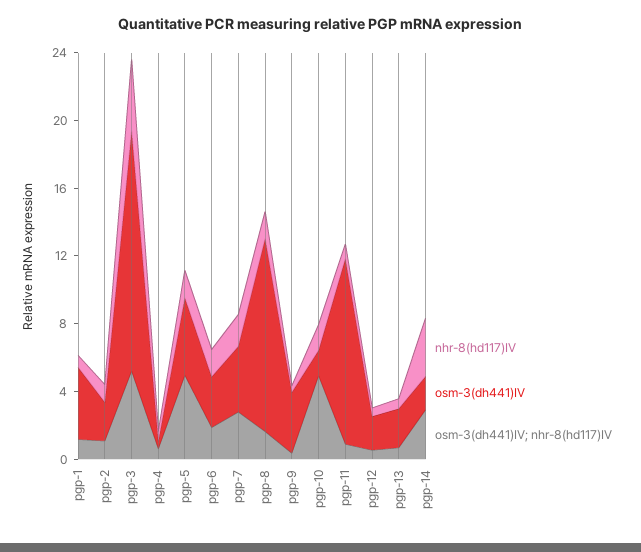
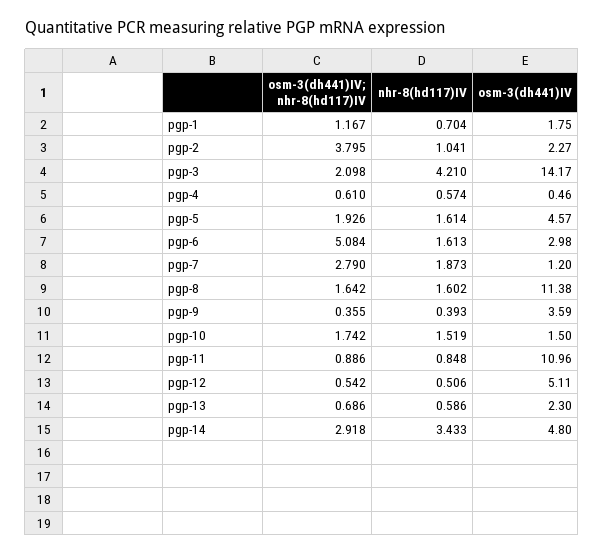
  {
    "nhr-8(hd117)IV": {
      "pgp-1": 0.704,
      "pgp-2": 1.041,
      "pgp-3": 4.21,
      "pgp-4": 0.574,
      "pgp-5": 1.614,
      "pgp-6": 1.613,
      "pgp-7": 1.873,
      "pgp-8": 1.602,
      "pgp-9": 0.393,
      "pgp-10": 1.519,
      "pgp-11": 0.848,
      "pgp-12": 0.506,
      "pgp-13": 0.586,
      "pgp-14": 3.433
    },
    "osm-3(dh441)IV": {
-     "pgp-1": 4,
+     "pgp-1": 1.75,
      "pgp-2": 2.27,
      "pgp-3": 14.17,
      "pgp-4": 0.46,
      "pgp-5": 4.57,
      "pgp-6": 2.98,
-     "pgp-7": 4,
+     "pgp-7": 1.2,
      "pgp-8": 11.38,
      "pgp-9": 3.59,
      "pgp-10": 1.5,
      "pgp-11": 10.96,
-     "pgp-12": 2,
+     "pgp-12": 5.11,
      "pgp-13": 2.3,
-     "pgp-14": 2
+     "pgp-14": 4.8
    },
    "osm-3(dh441)IV; nhr-8(hd117)IV": {
      "pgp-1": 1.167,
-     "pgp-2": 1,
+     "pgp-2": 3.795,
-     "pgp-3": 5,
+     "pgp-3": 2.098,
      "pgp-4": 0.61,
-     "pgp-5": 5,
+     "pgp-5": 1.926,
-     "pgp-6": 2,
+     "pgp-6": 5.084,
      "pgp-7": 2.79,
      "pgp-8": 1.642,
      "pgp-9": 0.355,
-     "pgp-10": 5,
+     "pgp-10": 1.742,
      "pgp-11": 0.886,
      "pgp-12": 0.542,
      "pgp-13": 0.686,
      "pgp-14": 2.918
    }
  }

